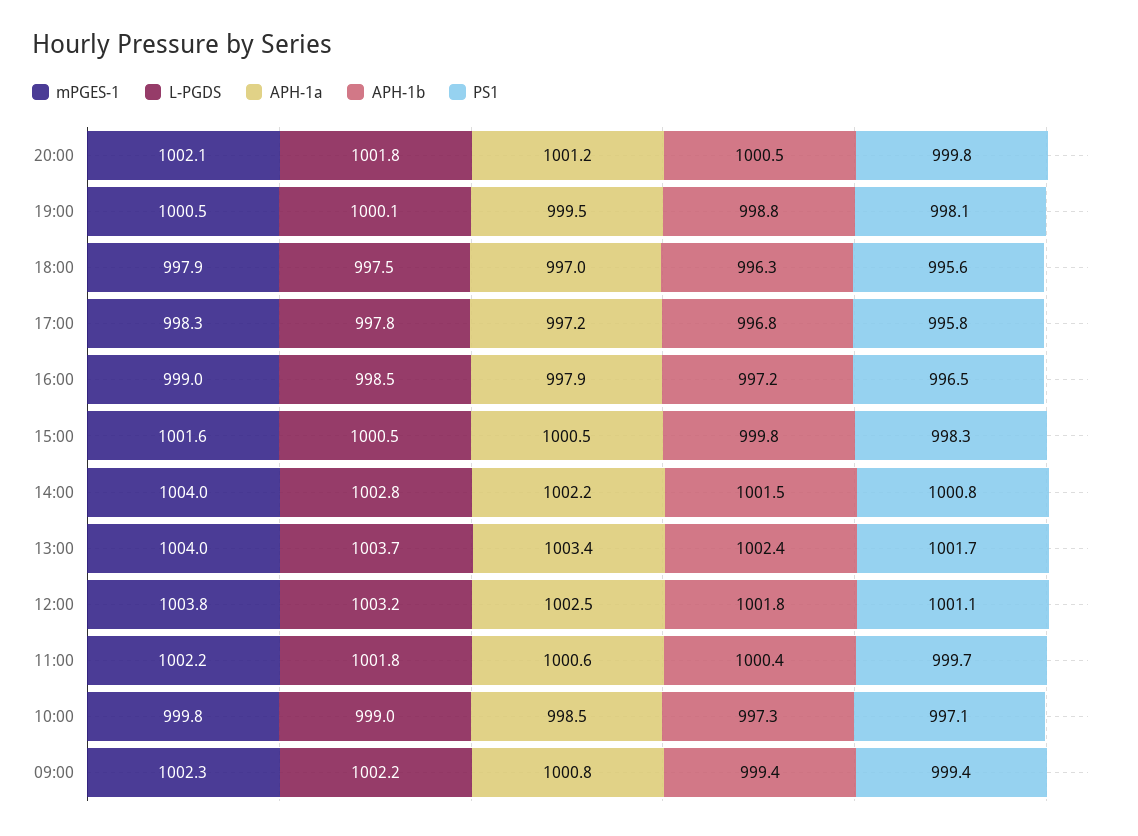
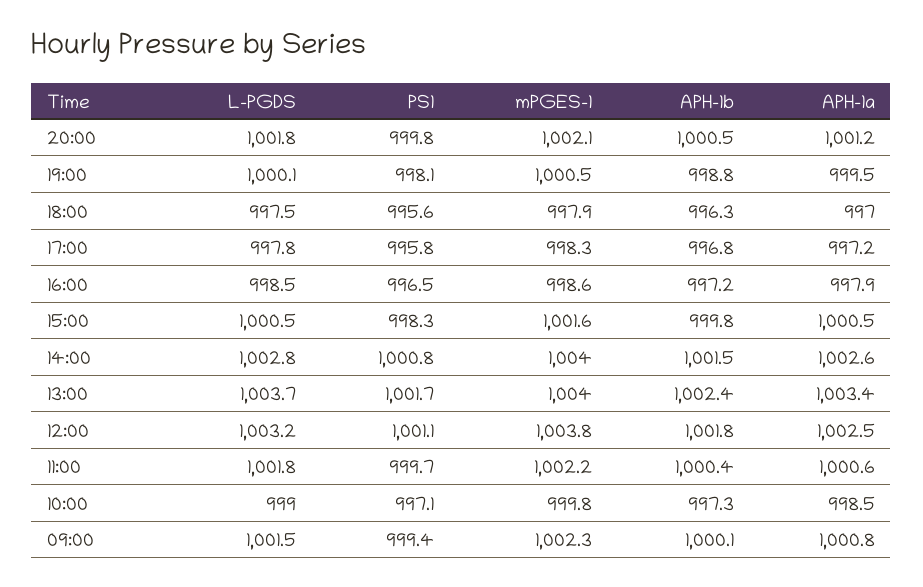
  {
    "mPGES-1": {
      "20:00": 1002.1,
      "19:00": 1000.5,
      "18:00": 997.9,
      "17:00": 998.3,
-     "16:00": 999,
+     "16:00": 998.6,
      "15:00": 1001.6,
      "14:00": 1004,
      "13:00": 1004,
      "12:00": 1003.8,
      "11:00": 1002.2,
      "10:00": 999.8,
      "09:00": 1002.3
    },
    "L-PGDS": {
      "20:00": 1001.8,
      "19:00": 1000.1,
      "18:00": 997.5,
      "17:00": 997.8,
      "16:00": 998.5,
      "15:00": 1000.5,
      "14:00": 1002.8,
      "13:00": 1003.7,
      "12:00": 1003.2,
      "11:00": 1001.8,
      "10:00": 999,
-     "09:00": 1002.2
+     "09:00": 1001.5
    },
    "APH-1a": {
      "20:00": 1001.2,
      "19:00": 999.5,
      "18:00": 997,
      "17:00": 997.2,
      "16:00": 997.9,
      "15:00": 1000.5,
-     "14:00": 1002.2,
+     "14:00": 1002.6,
      "13:00": 1003.4,
      "12:00": 1002.5,
      "11:00": 1000.6,
      "10:00": 998.5,
      "09:00": 1000.8
    },
    "APH-1b": {
      "20:00": 1000.5,
      "19:00": 998.8,
      "18:00": 996.3,
      "17:00": 996.8,
      "16:00": 997.2,
      "15:00": 999.8,
      "14:00": 1001.5,
      "13:00": 1002.4,
      "12:00": 1001.8,
      "11:00": 1000.4,
      "10:00": 997.3,
-     "09:00": 999.4
+     "09:00": 1000.1
    },
    "PS1": {
      "20:00": 999.8,
      "19:00": 998.1,
      "18:00": 995.6,
      "17:00": 995.8,
      "16:00": 996.5,
      "15:00": 998.3,
      "14:00": 1000.8,
      "13:00": 1001.7,
      "12:00": 1001.1,
      "11:00": 999.7,
      "10:00": 997.1,
      "09:00": 999.4
    }
  }

